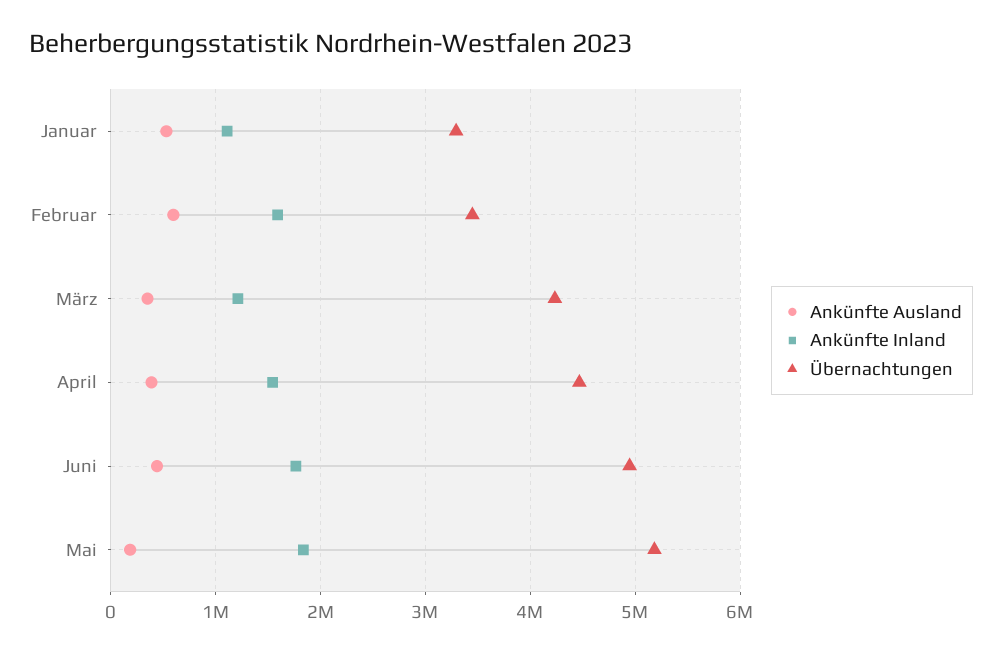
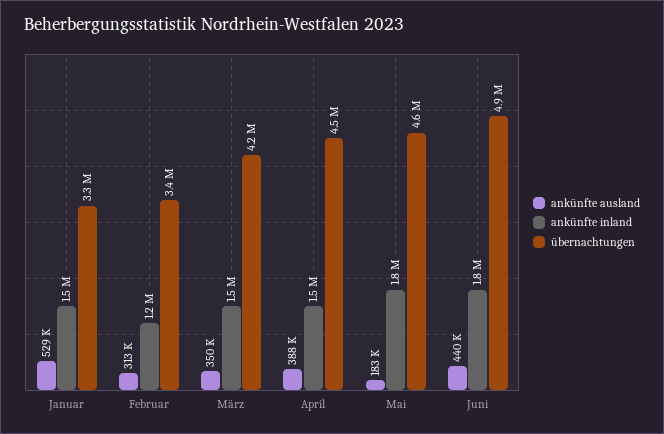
  {
    "Ankünfte Ausland": {
      "Januar": 529000,
-     "Februar": 600000,
+     "Februar": 313000,
      "März": 350000,
      "April": 388000,
      "Juni": 440000,
      "Mai": 183000
    },
    "Ankünfte Inland": {
-     "Januar": 1100000,
+     "Januar": 1500000,
-     "Februar": 1600000,
+     "Februar": 1200000,
-     "März": 1200000,
+     "März": 1500000,
      "April": 1500000,
      "Juni": 1800000,
      "Mai": 1800000
    },
    "Übernachtungen": {
      "Januar": 3300000,
      "Februar": 3400000,
      "März": 4200000,
      "April": 4500000,
      "Juni": 4900000,
-     "Mai": 5200000
+     "Mai": 4600000
    }
  }

